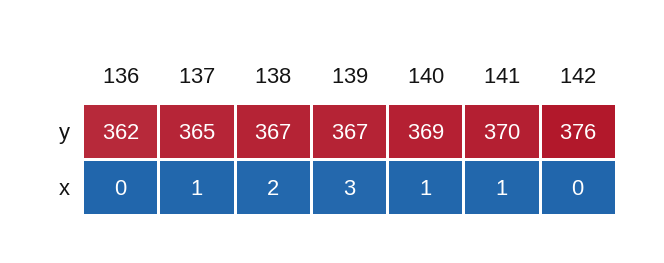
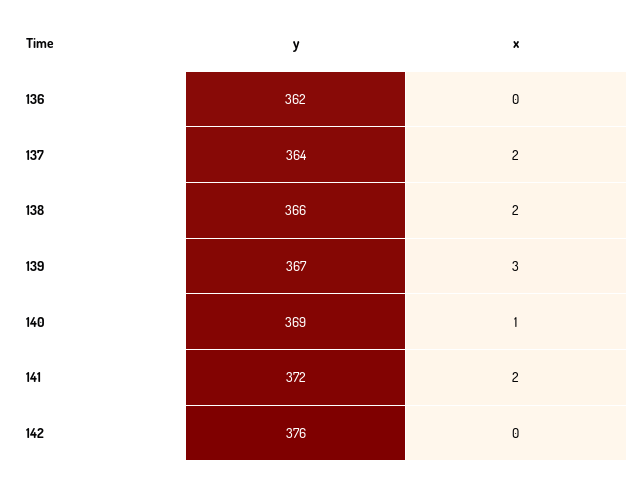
  {
    "136": {
      "y": 362,
      "x": 0
    },
    "137": {
-     "y": 365,
+     "y": 364,
-     "x": 1
+     "x": 2
    },
    "138": {
-     "y": 367,
+     "y": 366,
      "x": 2
    },
    "139": {
      "y": 367,
      "x": 3
    },
    "140": {
      "y": 369,
      "x": 1
    },
    "141": {
-     "y": 370,
+     "y": 372,
-     "x": 1
+     "x": 2
    },
    "142": {
      "y": 376,
      "x": 0
    }
  }

